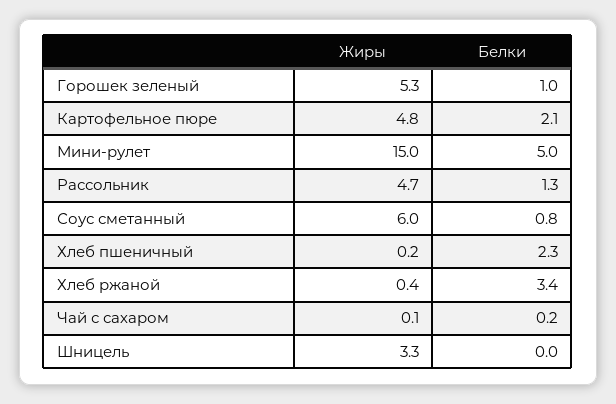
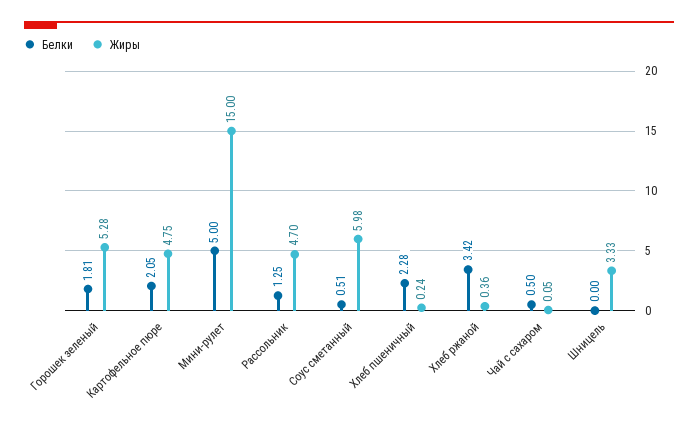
  {
    "Жиры": {
      "Горошек зеленый": 5.28,
      "Картофельное пюре": 4.75,
      "Мини-рулет": 15,
      "Рассольник": 4.7,
      "Соус сметанный": 5.98,
      "Хлеб пшеничный": 0.24,
      "Хлеб ржаной": 0.36,
      "Чай с сахаром": 0.05,
      "Шницель": 3.33
    },
    "Белки": {
-     "Горошек зеленый": 1,
+     "Горошек зеленый": 1.81,
      "Картофельное пюре": 2.05,
      "Мини-рулет": 5,
      "Рассольник": 1.25,
-     "Соус сметанный": 0.8,
+     "Соус сметанный": 0.51,
      "Хлеб пшеничный": 2.28,
      "Хлеб ржаной": 3.42,
-     "Чай с сахаром": 0.2,
+     "Чай с сахаром": 0.5,
      "Шницель": 0
    }
  }

